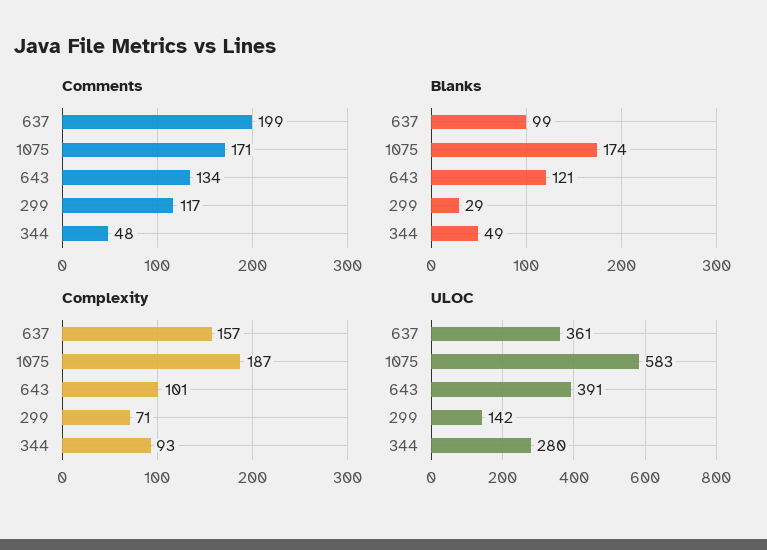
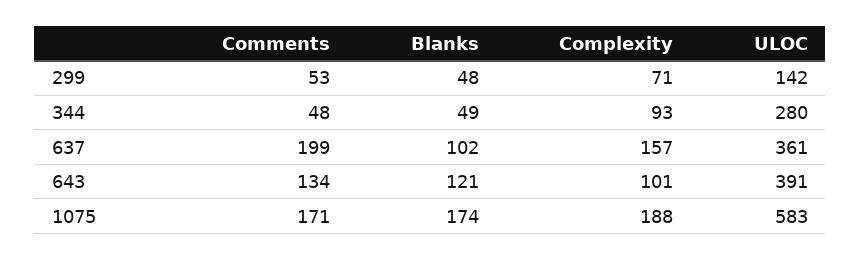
  {
    "Comments": {
      "637": 199,
      "1075": 171,
      "643": 134,
-     "299": 117,
+     "299": 53,
      "344": 48
    },
    "Blanks": {
-     "637": 99,
+     "637": 102,
      "1075": 174,
      "643": 121,
-     "299": 29,
+     "299": 48,
      "344": 49
    },
    "Complexity": {
      "637": 157,
-     "1075": 187,
+     "1075": 188,
      "643": 101,
      "299": 71,
      "344": 93
    },
    "ULOC": {
      "637": 361,
      "1075": 583,
      "643": 391,
      "299": 142,
      "344": 280
    }
  }

